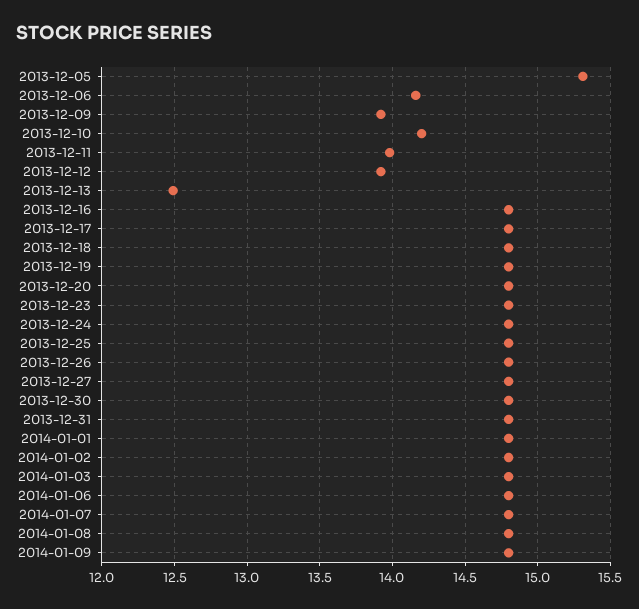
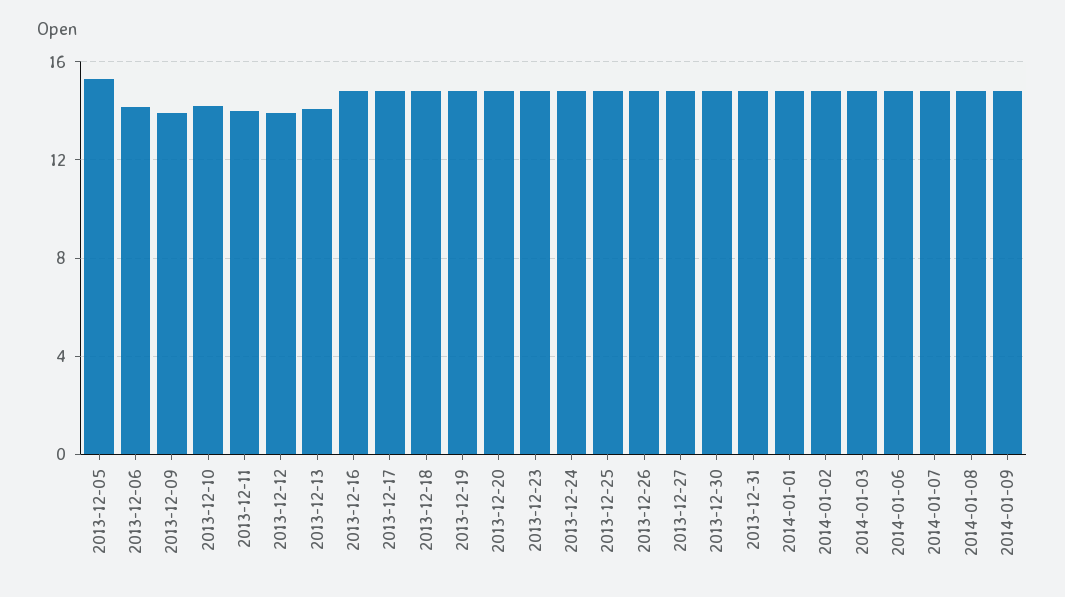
  {
    "2013-12-05": 15.3,
    "2013-12-06": 14.15,
    "2013-12-09": 13.9,
    "2013-12-10": 14.2,
    "2013-12-11": 14,
    "2013-12-12": 13.9,
-   "2013-12-13": 12.5,
+   "2013-12-13": 14,
    "2013-12-16": 14.8,
    "2013-12-17": 14.8,
    "2013-12-18": 14.8,
    "2013-12-19": 14.8,
    "2013-12-20": 14.8,
    "2013-12-23": 14.8,
    "2013-12-24": 14.8,
    "2013-12-25": 14.8,
    "2013-12-26": 14.8,
    "2013-12-27": 14.8,
    "2013-12-30": 14.8,
    "2013-12-31": 14.8,
    "2014-01-01": 14.8,
    "2014-01-02": 14.8,
    "2014-01-03": 14.8,
    "2014-01-06": 14.8,
    "2014-01-07": 14.8,
    "2014-01-08": 14.8,
    "2014-01-09": 14.8
  }

